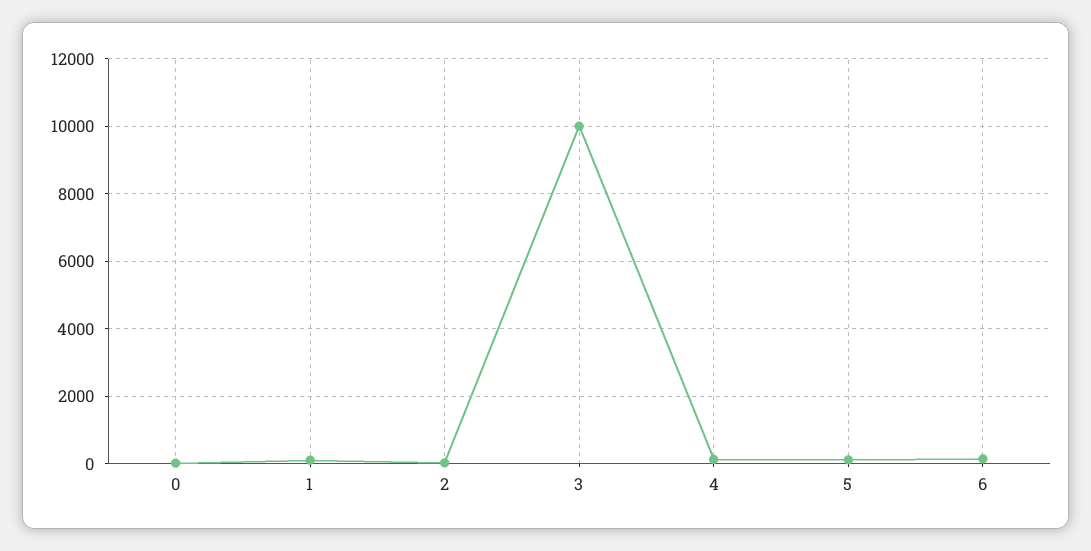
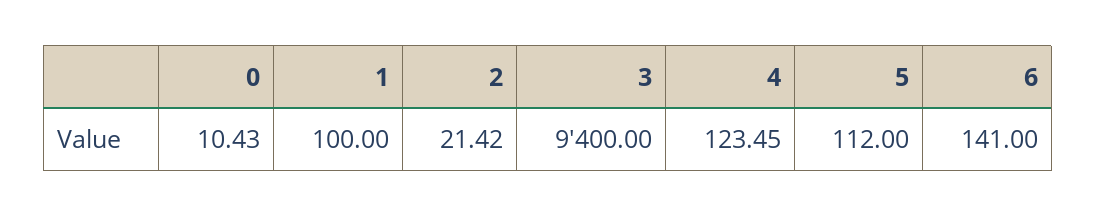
  {
    "0": 10.43,
    "1": 100,
    "2": 21.42,
-   "3": 10000,
+   "3": 9400,
    "4": 123.45,
    "5": 112,
    "6": 141
  }

